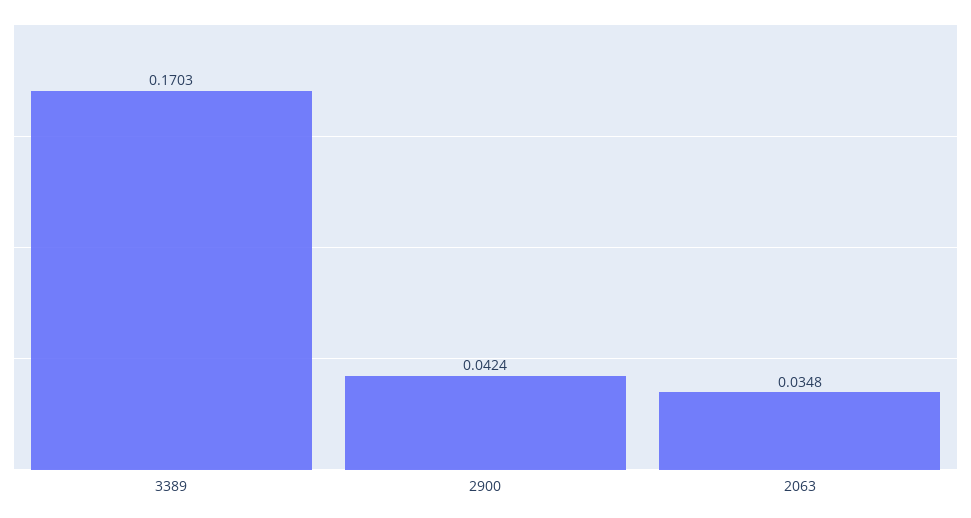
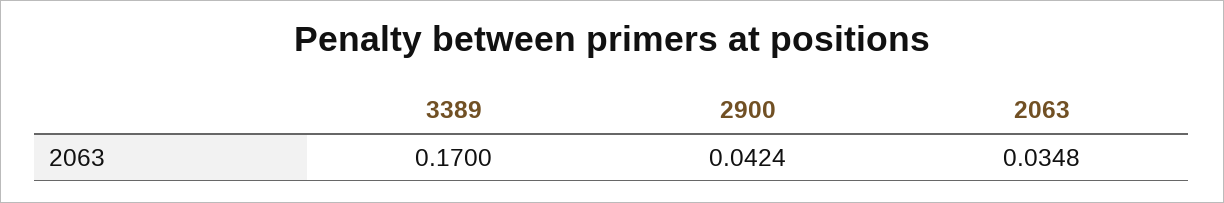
  {
-   "3389": 0.1703,
+   "3389": 0.17,
    "2900": 0.0424,
    "2063": 0.0348
  }

